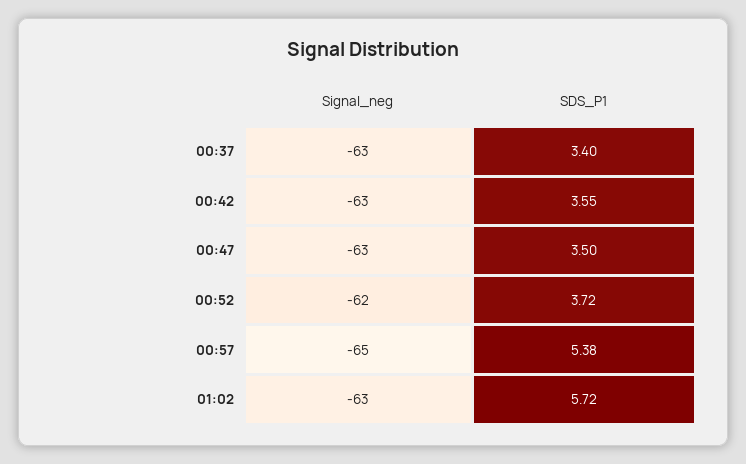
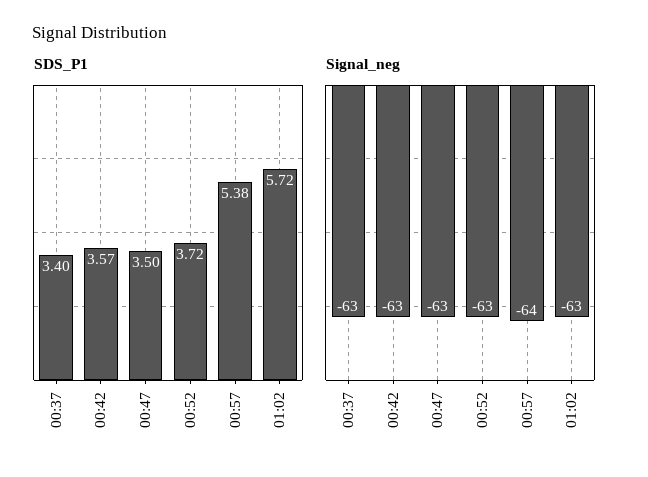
  {
    "Signal_neg": {
      "00:37": -63,
      "00:42": -63,
      "00:47": -63,
-     "00:52": -62,
+     "00:52": -63,
-     "00:57": -65,
+     "00:57": -64,
      "01:02": -63
    },
    "SDS_P1": {
      "00:37": 3.4,
-     "00:42": 3.55,
+     "00:42": 3.57,
      "00:47": 3.5,
      "00:52": 3.72,
      "00:57": 5.38,
      "01:02": 5.72
    }
  }

